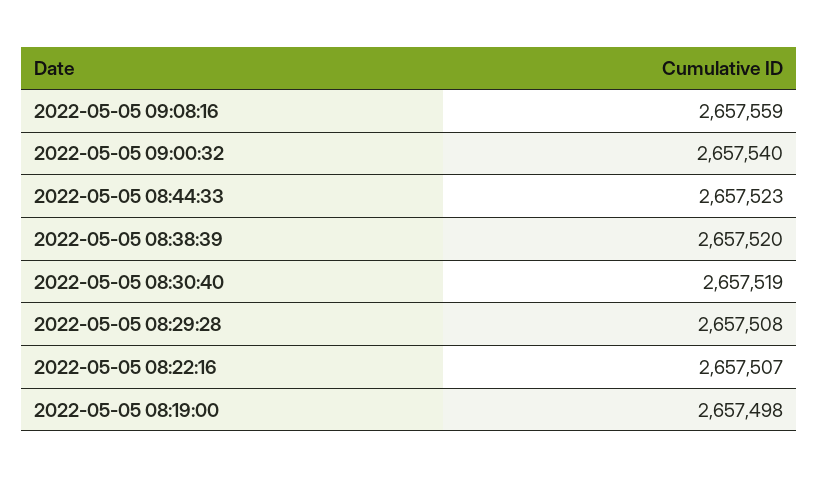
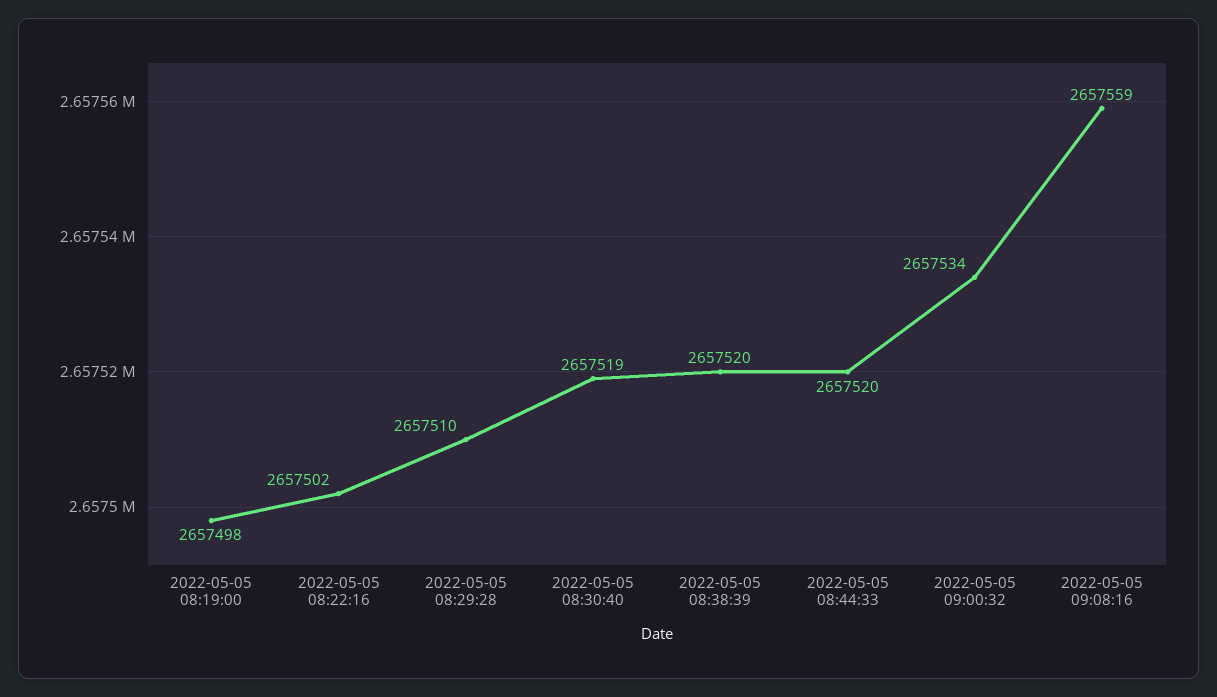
  {
    "2022-05-05 09:08:16": 2657559,
-   "2022-05-05 09:00:32": 2657540,
+   "2022-05-05 09:00:32": 2657534,
-   "2022-05-05 08:44:33": 2657523,
+   "2022-05-05 08:44:33": 2657520,
    "2022-05-05 08:38:39": 2657520,
    "2022-05-05 08:30:40": 2657519,
-   "2022-05-05 08:29:28": 2657508,
+   "2022-05-05 08:29:28": 2657510,
-   "2022-05-05 08:22:16": 2657507,
+   "2022-05-05 08:22:16": 2657502,
    "2022-05-05 08:19:00": 2657498
  }

